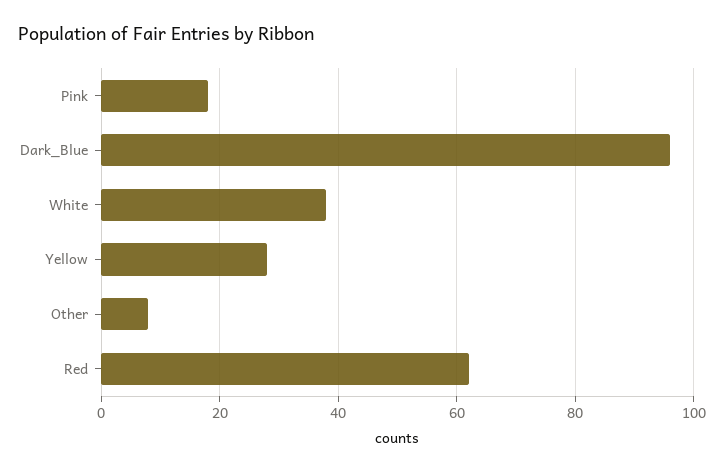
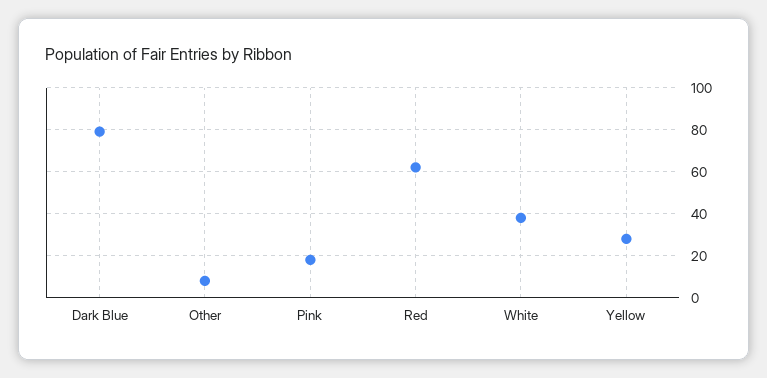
  {
    "Pink": 20,
-   "Dark_Blue": 95,
+   "Dark_Blue": 80,
    "White": 40,
    "Yellow": 30,
    "Other": 10,
    "Red": 60
  }

